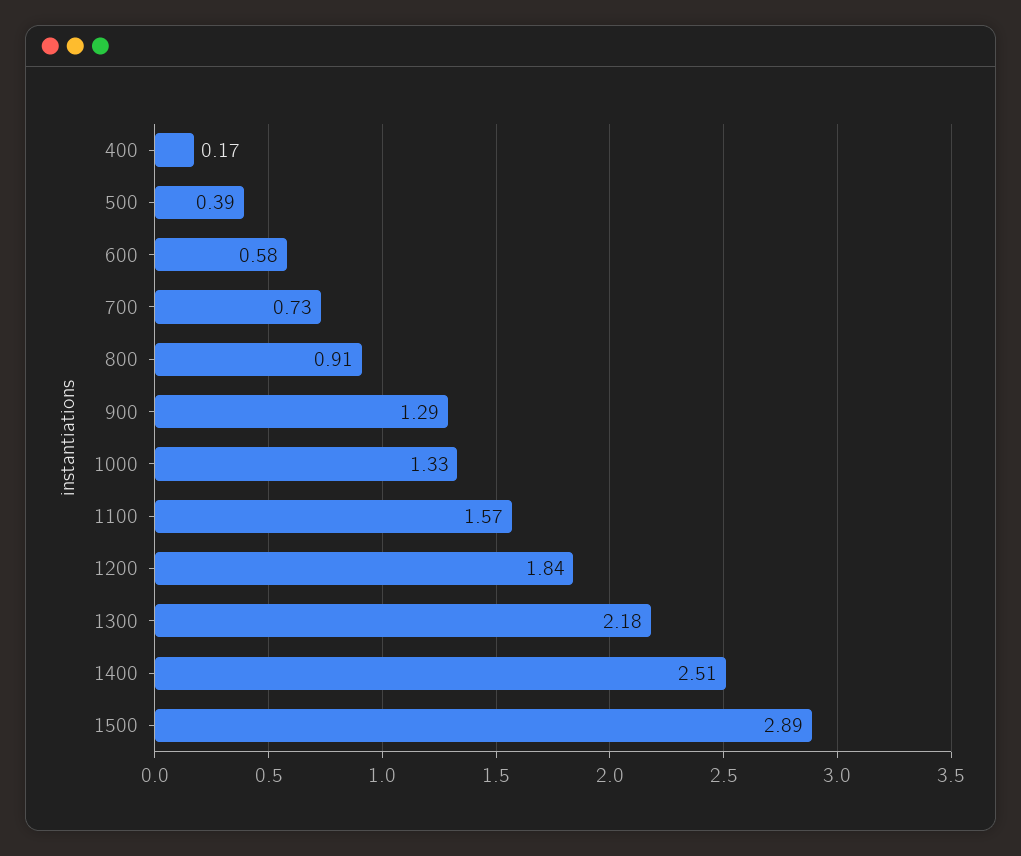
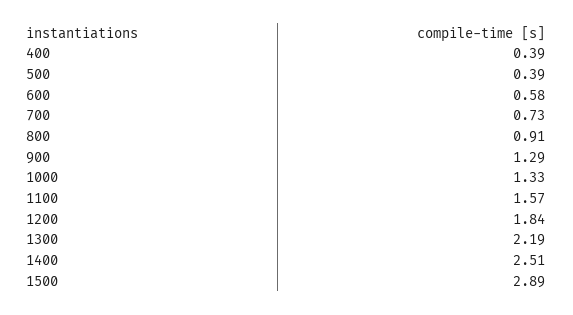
  {
-   "400": 0.17,
+   "400": 0.39,
    "500": 0.39,
    "600": 0.58,
    "700": 0.73,
    "800": 0.91,
    "900": 1.29,
    "1000": 1.33,
    "1100": 1.57,
    "1200": 1.84,
-   "1300": 2.18,
+   "1300": 2.19,
    "1400": 2.51,
    "1500": 2.89
  }

